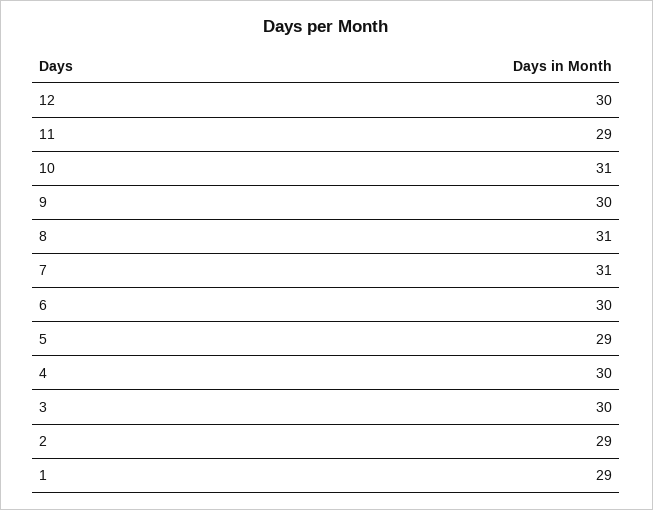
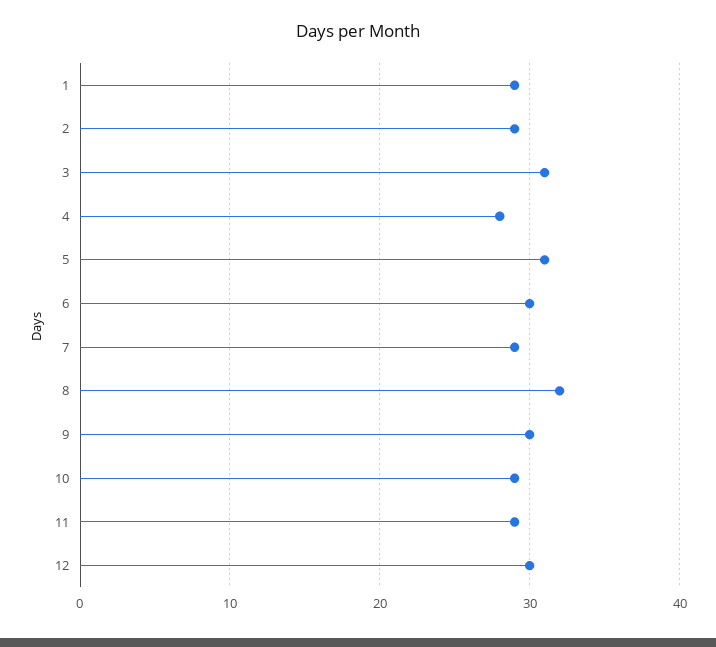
  {
    "12": 30,
    "11": 29,
-   "10": 31,
+   "10": 29,
    "9": 30,
-   "8": 31,
+   "8": 32,
-   "7": 31,
+   "7": 29,
    "6": 30,
-   "5": 29,
+   "5": 31,
-   "4": 30,
+   "4": 28,
-   "3": 30,
+   "3": 31,
    "2": 29,
    "1": 29
  }

